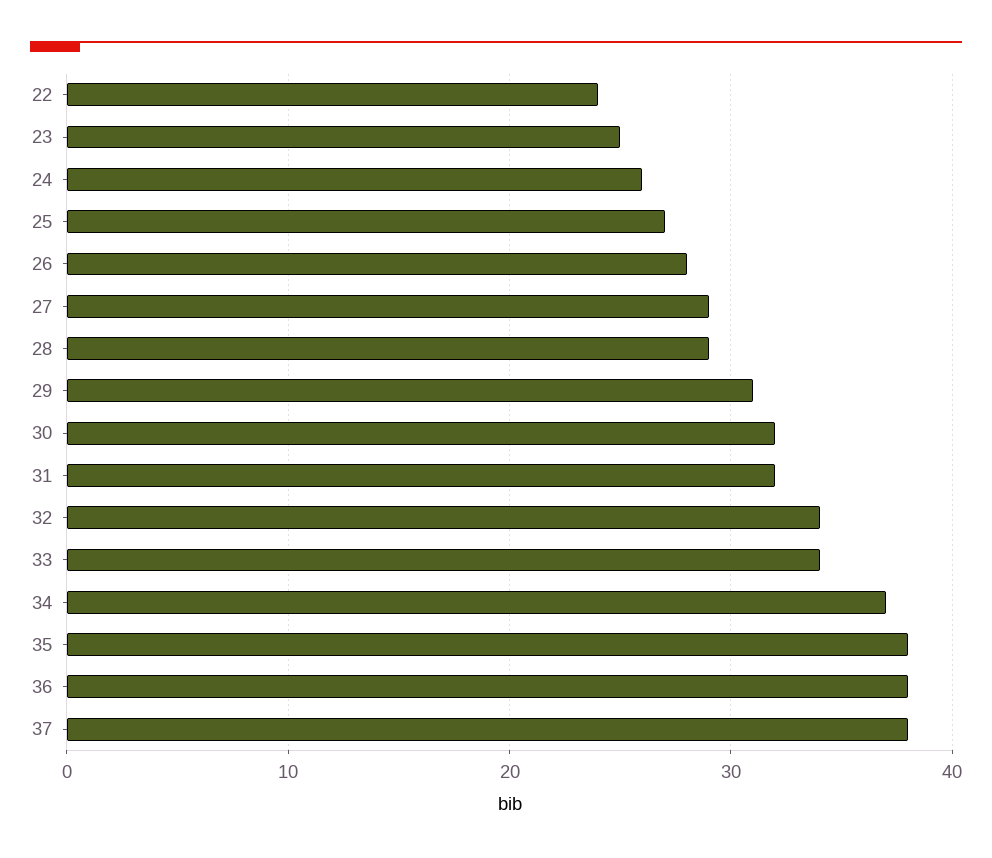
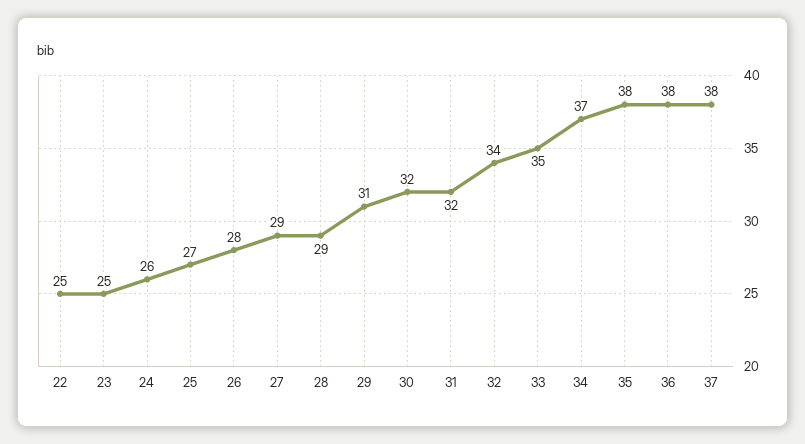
  {
-   "22": 24,
+   "22": 25,
    "23": 25,
    "24": 26,
    "25": 27,
    "26": 28,
    "27": 29,
    "28": 29,
    "29": 31,
    "30": 32,
    "31": 32,
    "32": 34,
-   "33": 34,
+   "33": 35,
    "34": 37,
    "35": 38,
    "36": 38,
    "37": 38
  }

